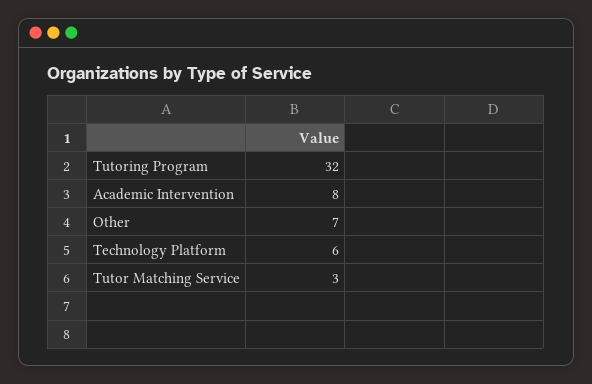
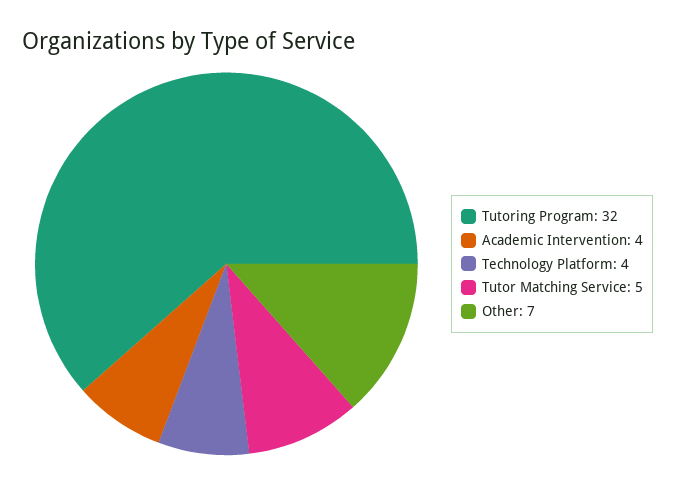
  {
    "Tutoring Program": 32,
-   "Academic Intervention": 8,
+   "Academic Intervention": 4,
    "Other": 7,
-   "Technology Platform": 6,
+   "Technology Platform": 4,
-   "Tutor Matching Service": 3
+   "Tutor Matching Service": 5
  }

